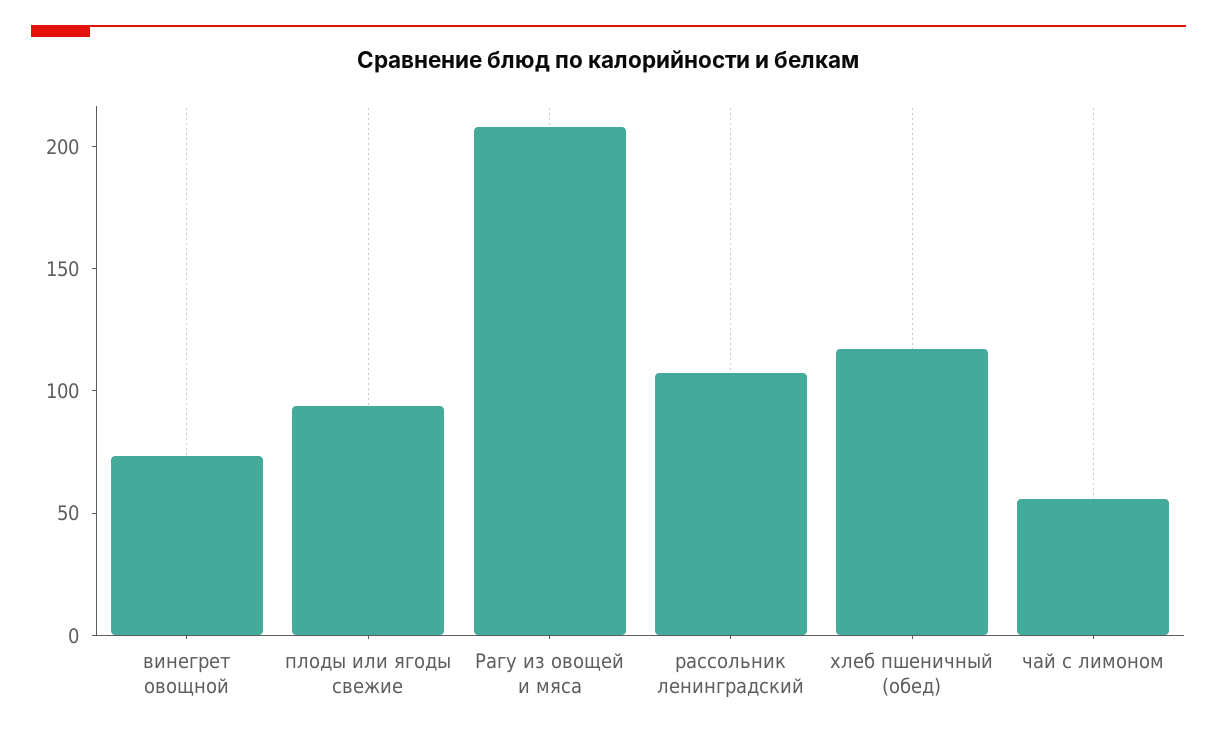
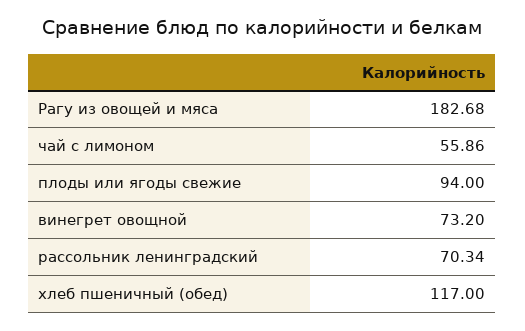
  {
    "винегрет овощной": 73.2,
    "плоды или ягоды свежие": 94,
-   "Рагу из овощей и мяса": 210,
+   "Рагу из овощей и мяса": 182.68,
-   "рассольник ленинградский": 110,
+   "рассольник ленинградский": 70.34,
    "хлеб пшеничный (обед)": 117,
    "чай с лимоном": 55.86
  }

